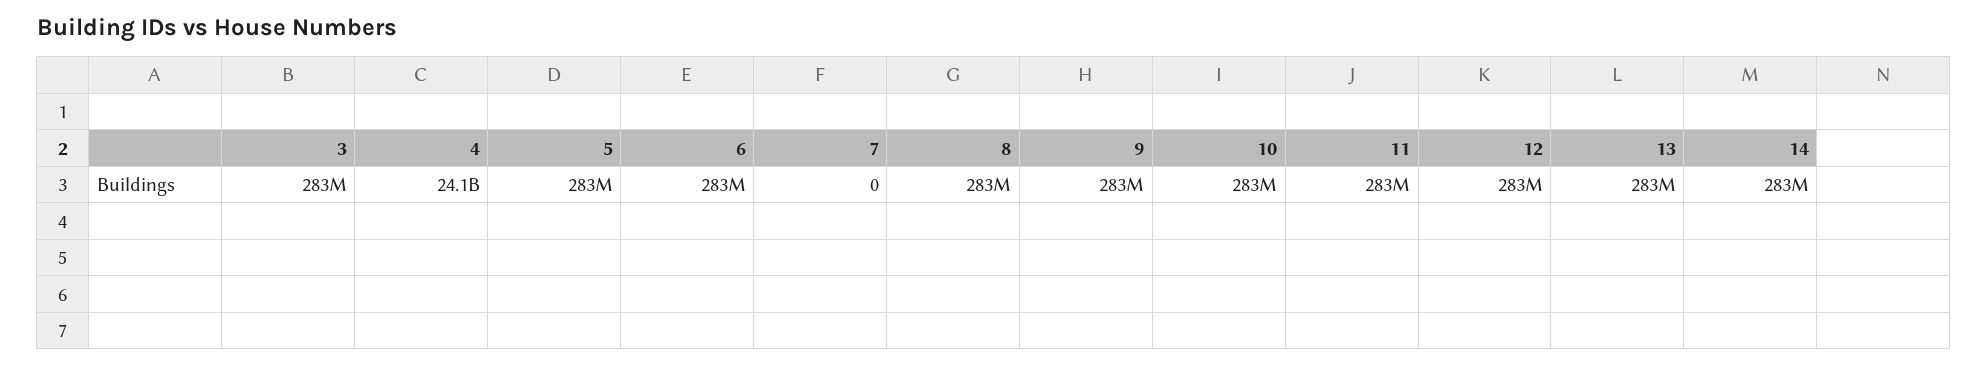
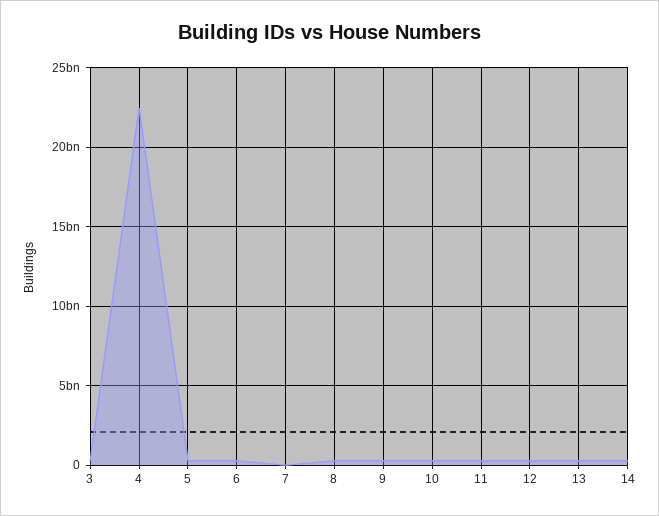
  {
    "3": 283000000,
-   "4": 24100000000,
+   "4": 22500000000,
    "5": 283000000,
    "6": 283000000,
    "7": 0,
    "8": 283000000,
    "9": 283000000,
    "10": 283000000,
    "11": 283000000,
    "12": 283000000,
    "13": 283000000,
    "14": 283000000
  }

